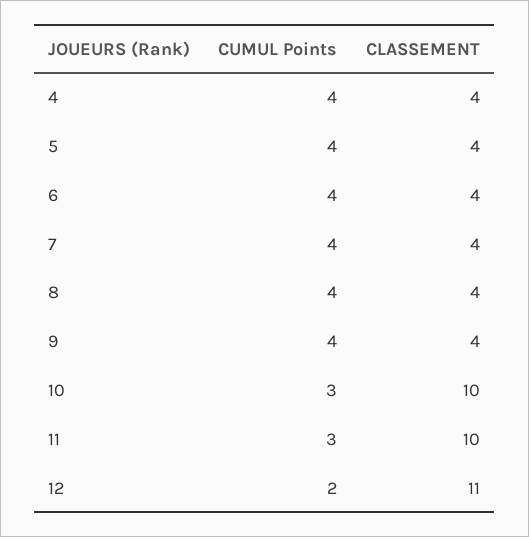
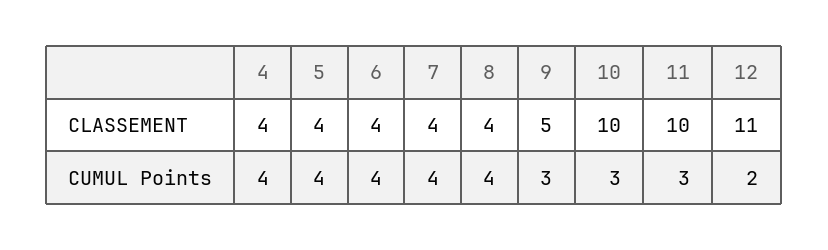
  {
    "CUMUL Points": {
      "4": 4,
      "5": 4,
      "6": 4,
      "7": 4,
      "8": 4,
-     "9": 4,
+     "9": 3,
      "10": 3,
      "11": 3,
      "12": 2
    },
    "CLASSEMENT": {
      "4": 4,
      "5": 4,
      "6": 4,
      "7": 4,
      "8": 4,
-     "9": 4,
+     "9": 5,
      "10": 10,
      "11": 10,
      "12": 11
    }
  }

